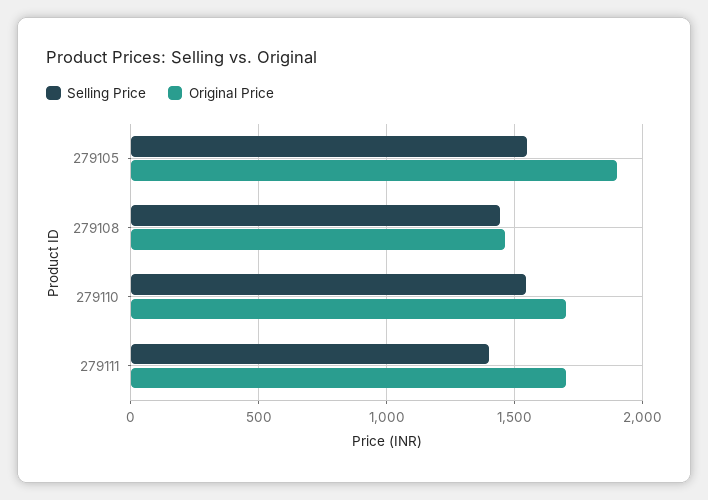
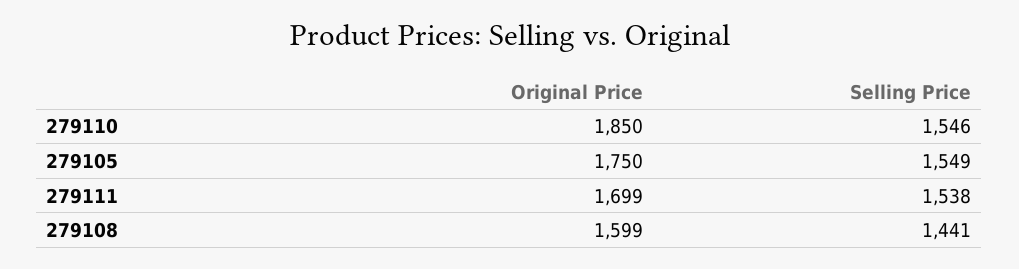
  {
    "Selling Price": {
      "279105": 1549,
      "279108": 1441,
      "279110": 1546,
-     "279111": 1400
+     "279111": 1538
    },
    "Original Price": {
-     "279105": 1900,
+     "279105": 1750,
-     "279108": 1450,
+     "279108": 1599,
-     "279110": 1700,
+     "279110": 1850,
      "279111": 1699
    }
  }

